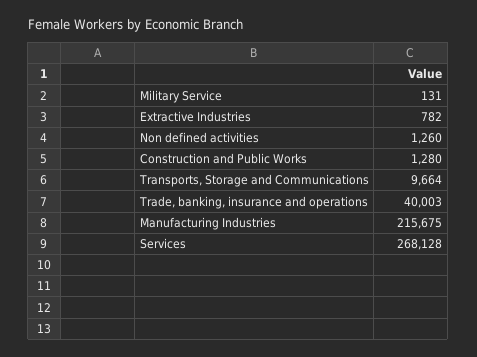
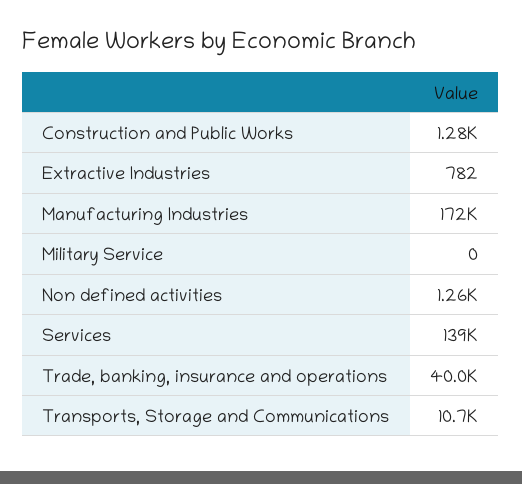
  {
-   "Military Service": 131,
+   "Military Service": 0,
    "Extractive Industries": 782,
    "Non defined activities": 1260,
    "Construction and Public Works": 1280,
-   "Transports, Storage and Communications": 9664,
+   "Transports, Storage and Communications": 10700,
    "Trade, banking, insurance and operations": 40003,
-   "Manufacturing Industries": 215675,
+   "Manufacturing Industries": 172000,
-   "Services": 268128
+   "Services": 139000
  }

